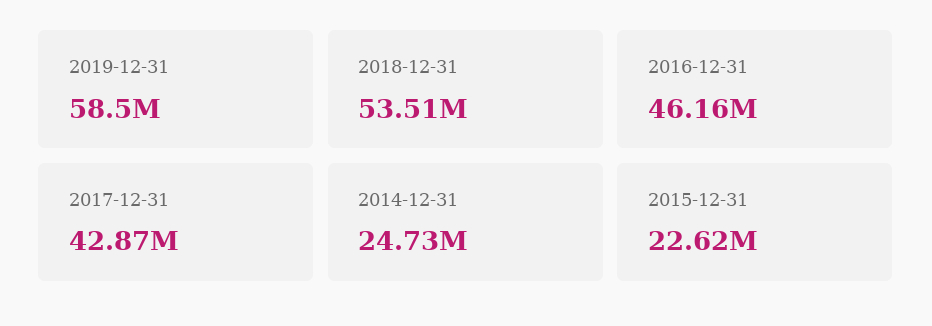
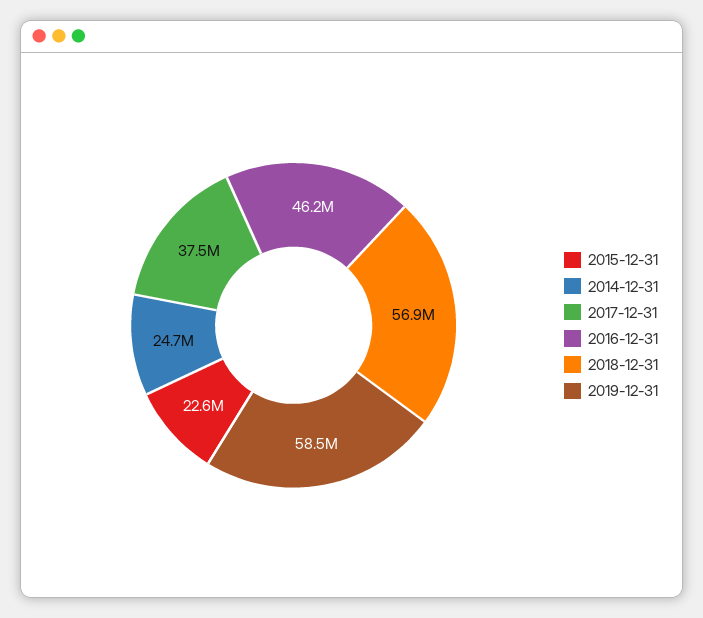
  {
    "2019-12-31": 58500000,
-   "2018-12-31": 53510000,
+   "2018-12-31": 56900000,
    "2016-12-31": 46160000,
-   "2017-12-31": 42870000,
+   "2017-12-31": 37500000,
    "2014-12-31": 24730000,
    "2015-12-31": 22620000
  }

